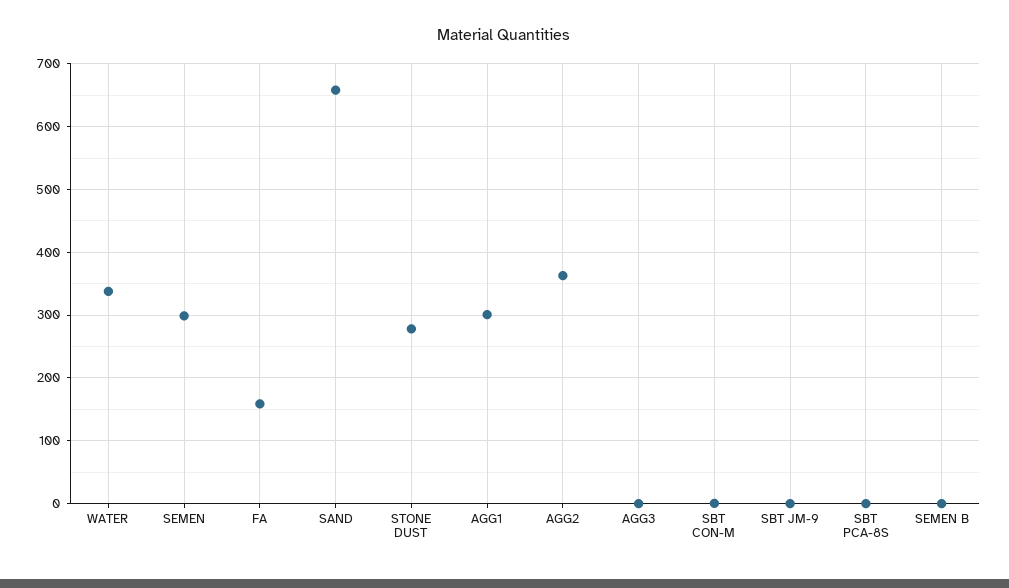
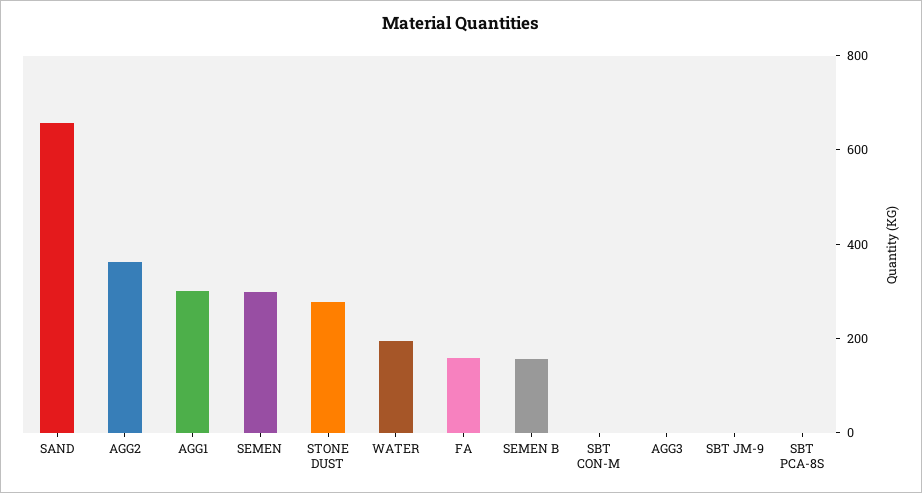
  {
-   "WATER": 340,
+   "WATER": 200,
    "SEMEN": 300,
    "FA": 160,
    "SAND": 660,
    "STONE DUST": 280,
    "AGG1": 300,
    "AGG2": 360,
    "AGG3": 0,
    "SBT CON-M": 0,
    "SBT JM-9": 0,
    "SBT PCA-8S": 0,
-   "SEMEN B": 0
+   "SEMEN B": 150
  }

